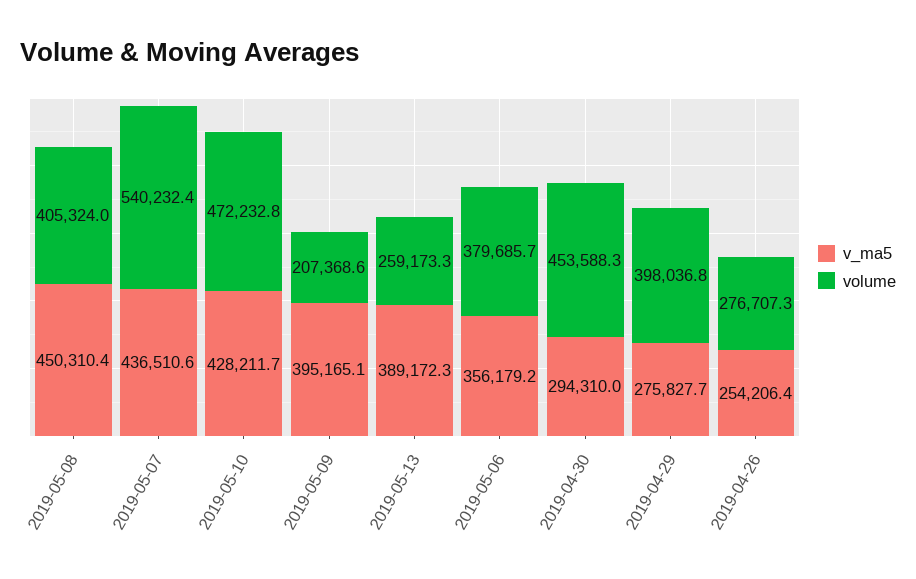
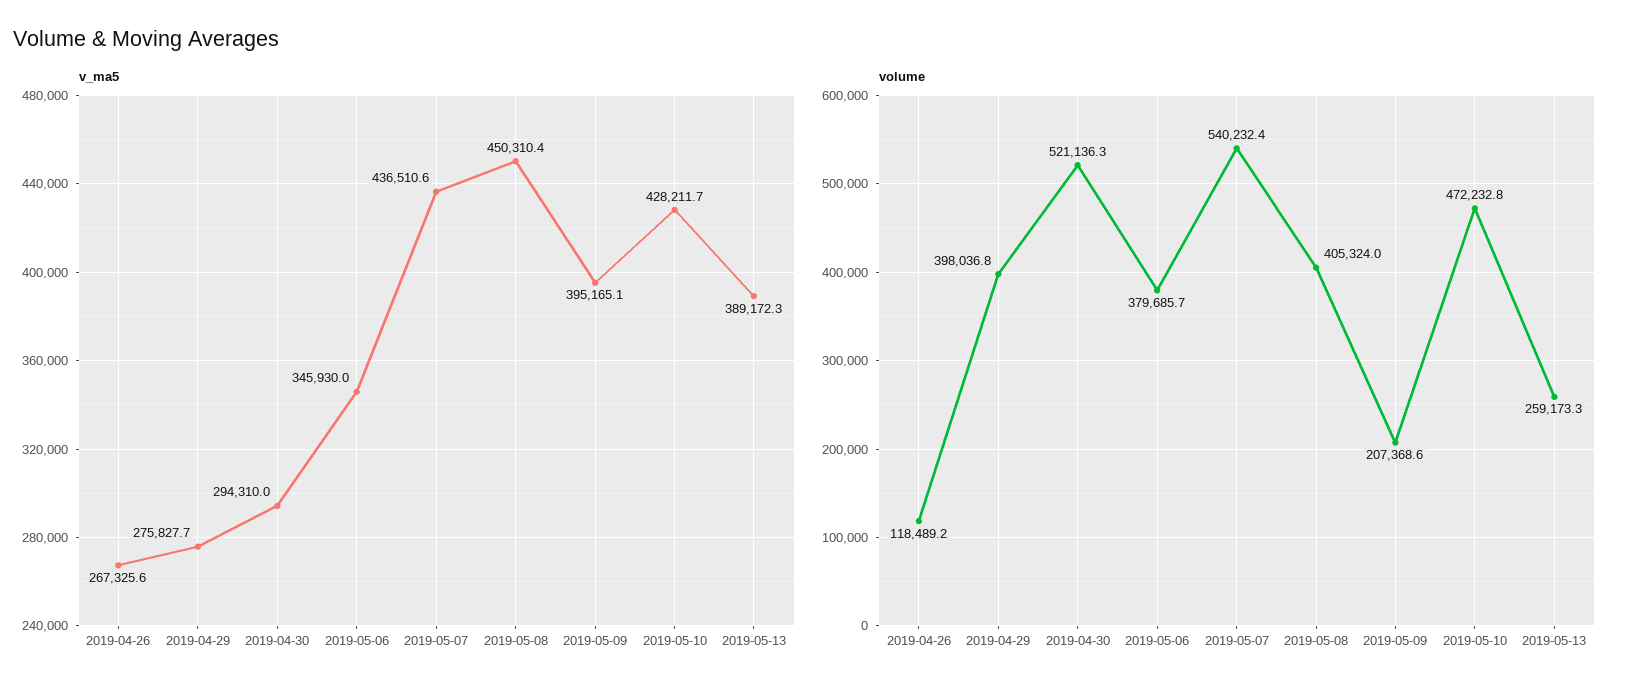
  {
    "v_ma5": {
      "2019-05-08": 450310.4,
      "2019-05-07": 436510.6,
      "2019-05-10": 428211.7,
      "2019-05-09": 395165.1,
      "2019-05-13": 389172.3,
-     "2019-05-06": 356179.2,
+     "2019-05-06": 345930,
      "2019-04-30": 294310,
      "2019-04-29": 275827.7,
-     "2019-04-26": 254206.4
+     "2019-04-26": 267325.6
    },
    "volume": {
      "2019-05-08": 405324,
      "2019-05-07": 540232.4,
      "2019-05-10": 472232.8,
      "2019-05-09": 207368.6,
      "2019-05-13": 259173.3,
      "2019-05-06": 379685.7,
-     "2019-04-30": 453588.3,
+     "2019-04-30": 521136.3,
      "2019-04-29": 398036.8,
-     "2019-04-26": 276707.3
+     "2019-04-26": 118489.2
    }
  }

